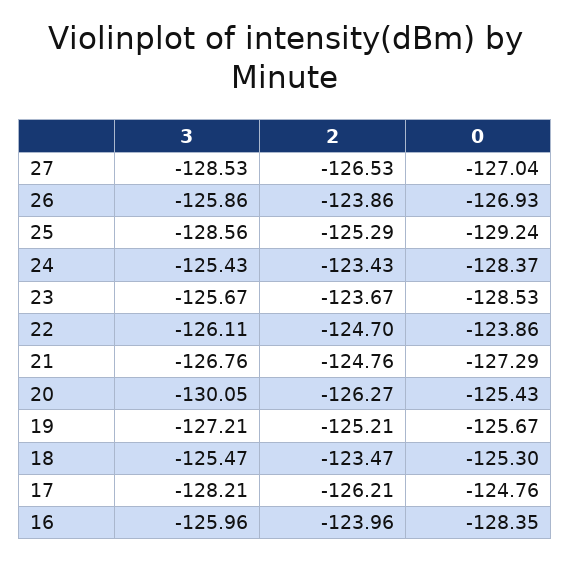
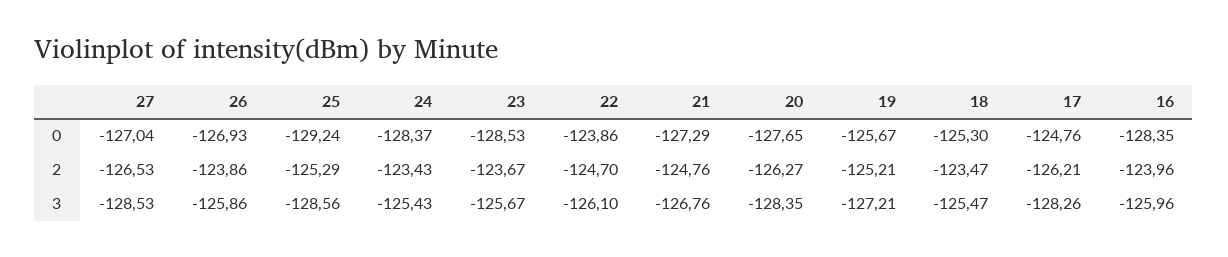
  {
    "3": {
      "27": -128.53,
      "26": -125.86,
      "25": -128.56,
      "24": -125.43,
      "23": -125.67,
-     "22": -126.11,
+     "22": -126.1,
      "21": -126.76,
-     "20": -130.05,
+     "20": -128.35,
      "19": -127.21,
      "18": -125.47,
-     "17": -128.21,
+     "17": -128.26,
      "16": -125.96
    },
    "2": {
      "27": -126.53,
      "26": -123.86,
      "25": -125.29,
      "24": -123.43,
      "23": -123.67,
      "22": -124.7,
      "21": -124.76,
      "20": -126.27,
      "19": -125.21,
      "18": -123.47,
      "17": -126.21,
      "16": -123.96
    },
    "0": {
      "27": -127.04,
      "26": -126.93,
      "25": -129.24,
      "24": -128.37,
      "23": -128.53,
      "22": -123.86,
      "21": -127.29,
-     "20": -125.43,
+     "20": -127.65,
      "19": -125.67,
      "18": -125.3,
      "17": -124.76,
      "16": -128.35
    }
  }

